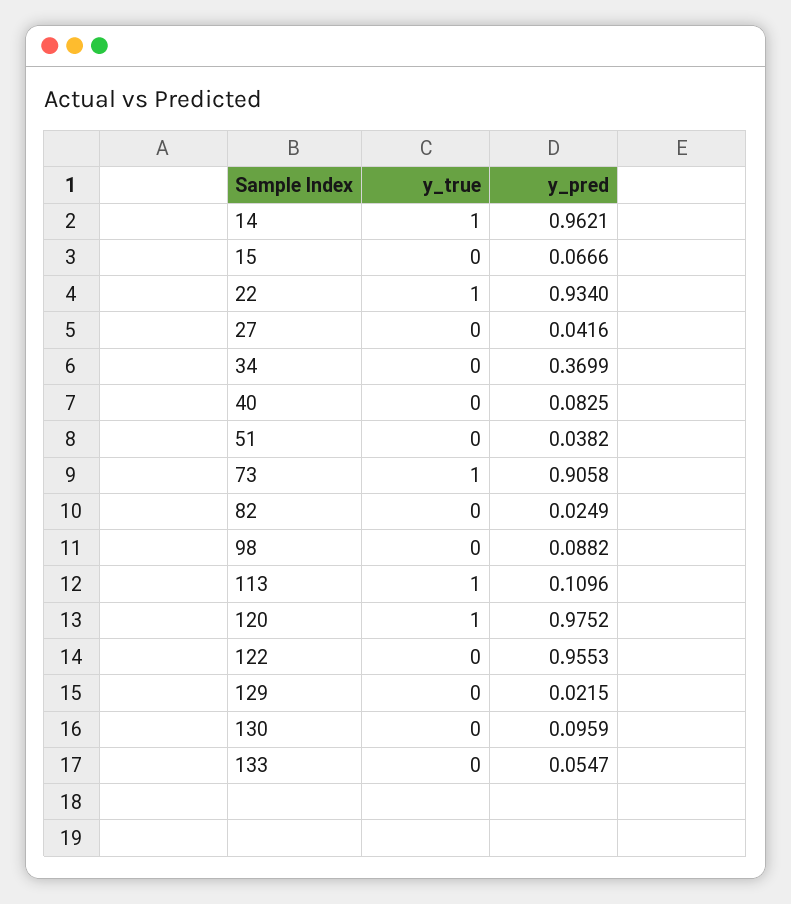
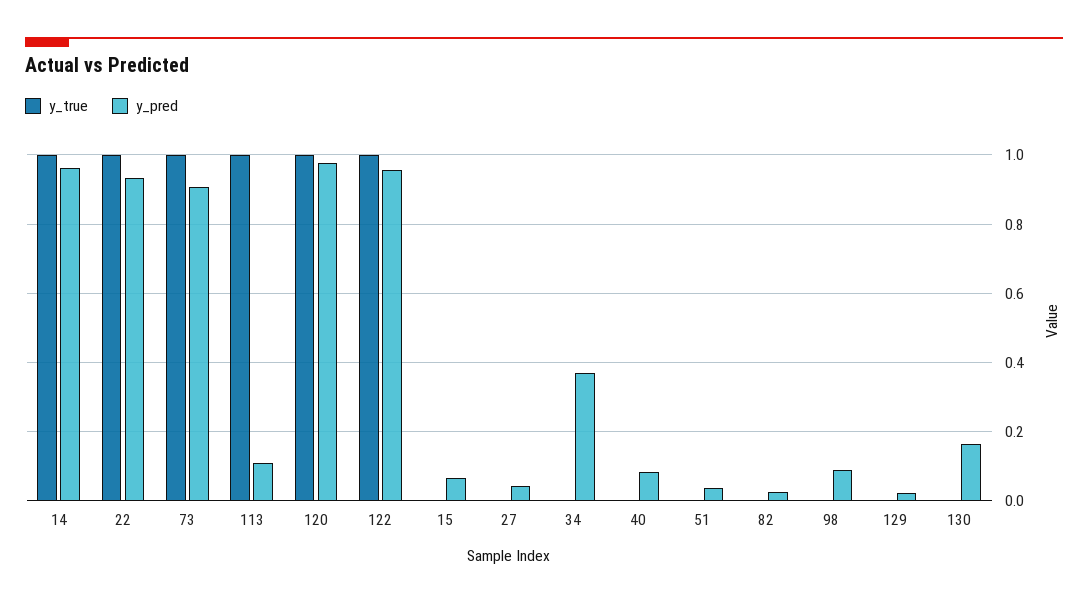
  {
    "y_true": {
      "14": 1,
      "15": 0,
      "22": 1,
      "27": 0,
      "34": 0,
      "40": 0,
      "51": 0,
      "73": 1,
      "82": 0,
      "98": 0,
      "113": 1,
      "120": 1,
-     "122": 0,
+     "122": 1,
      "129": 0,
-     "130": 0,
+     "130": 0
-     "133": 0
    },
    "y_pred": {
      "14": 0.9621,
      "15": 0.0666,
      "22": 0.934,
      "27": 0.0416,
      "34": 0.3699,
      "40": 0.0825,
      "51": 0.0382,
      "73": 0.9058,
      "82": 0.0249,
      "98": 0.0882,
      "113": 0.1096,
      "120": 0.9752,
      "122": 0.9553,
      "129": 0.0215,
-     "130": 0.0959,
+     "130": 0.16
-     "133": 0.0547
    }
  }

